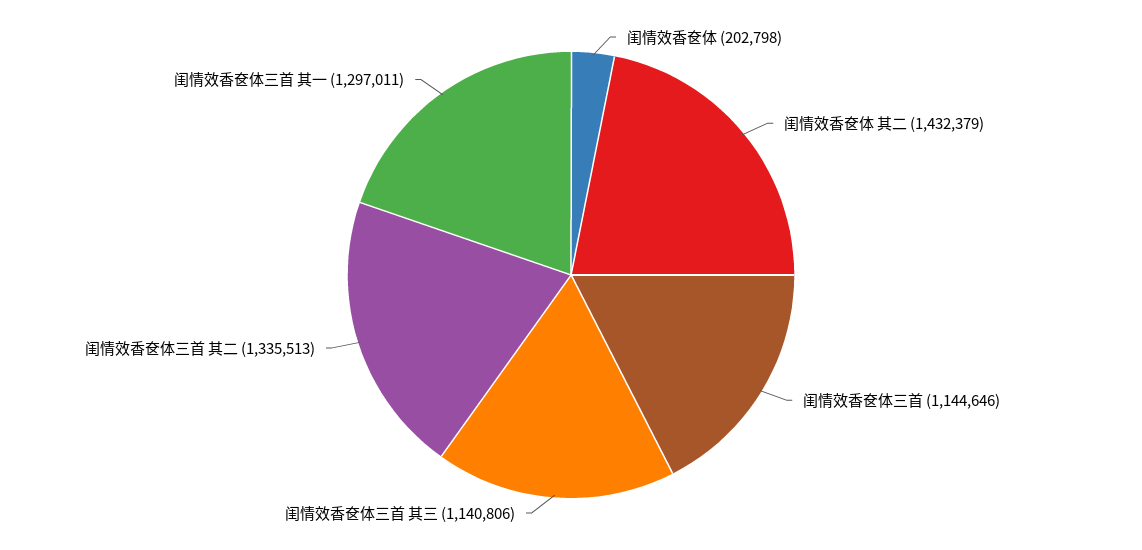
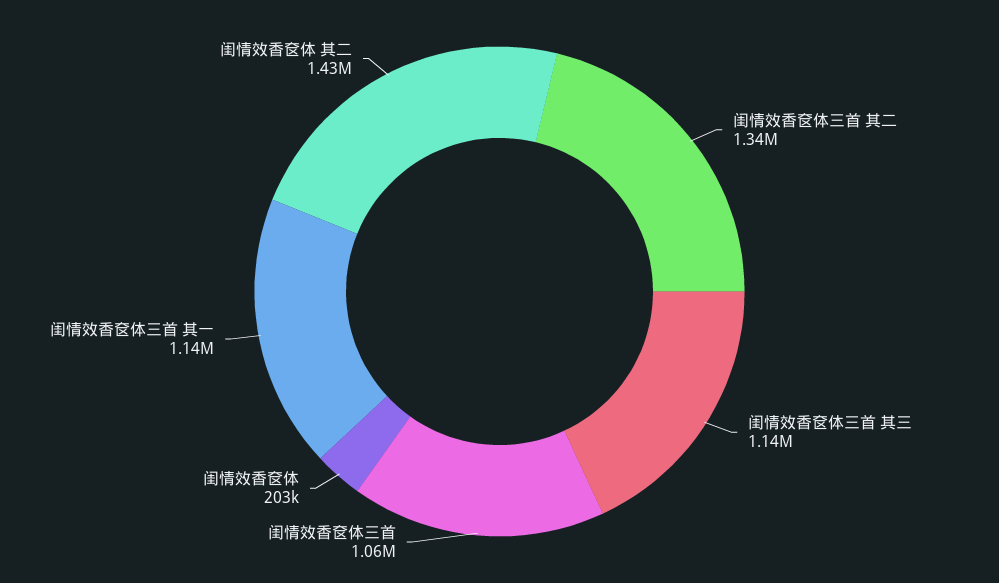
  {
    "闺情效香奁体": 202798,
    "闺情效香奁体 其二": 1432379,
-   "闺情效香奁体三首": 1144646,
+   "闺情效香奁体三首": 1060000,
    "闺情效香奁体三首 其三": 1140806,
    "闺情效香奁体三首 其二": 1335513,
-   "闺情效香奁体三首 其一": 1297011
+   "闺情效香奁体三首 其一": 1140000
  }

